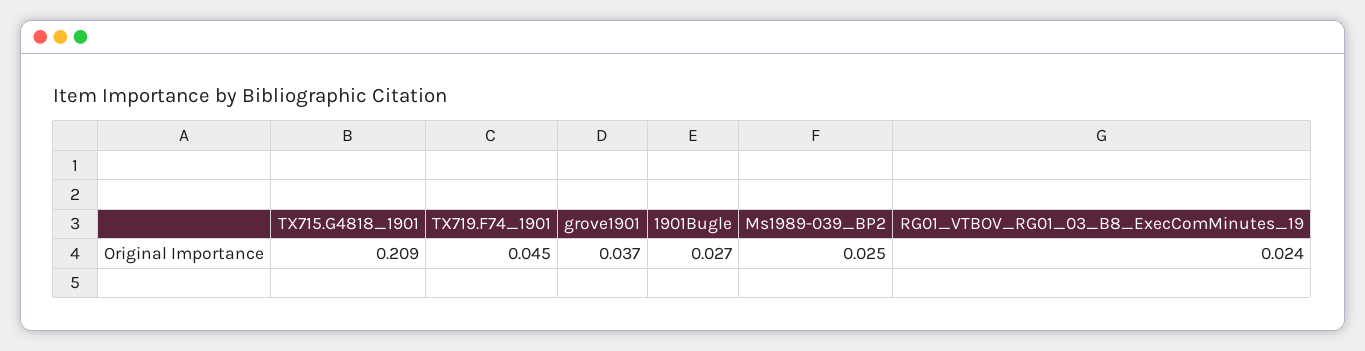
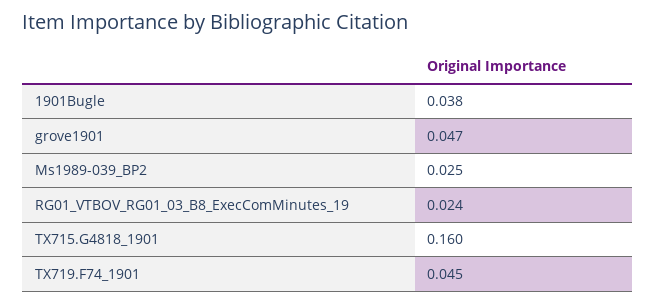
  {
-   "TX715.G4818_1901": 0.209,
+   "TX715.G4818_1901": 0.16,
    "TX719.F74_1901": 0.045,
-   "grove1901": 0.037,
+   "grove1901": 0.047,
-   "1901Bugle": 0.027,
+   "1901Bugle": 0.038,
    "Ms1989-039_BP2": 0.025,
    "RG01_VTBOV_RG01_03_B8_ExecComMinutes_19": 0.024
  }

